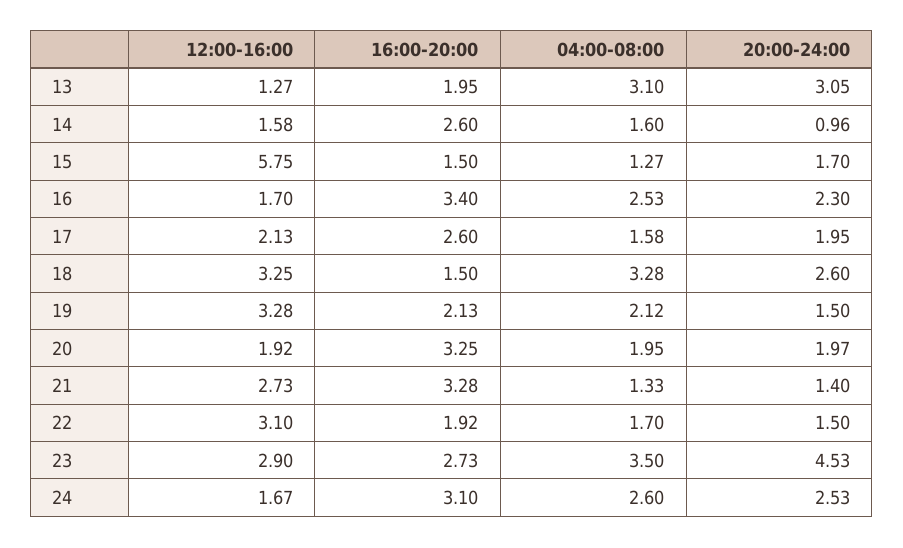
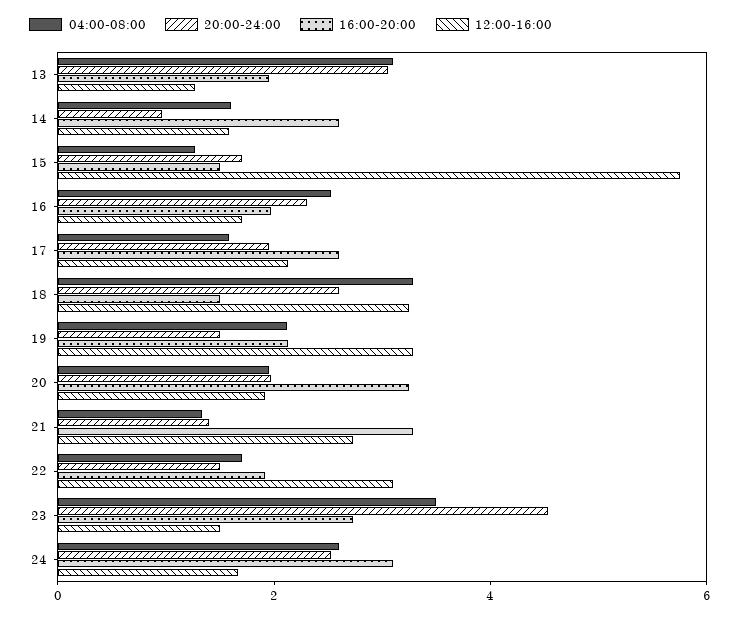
  {
    "12:00-16:00": {
      "13": 1.27,
      "14": 1.58,
      "15": 5.75,
      "16": 1.7,
      "17": 2.13,
      "18": 3.25,
      "19": 3.28,
      "20": 1.92,
      "21": 2.73,
      "22": 3.1,
-     "23": 2.9,
+     "23": 1.5,
      "24": 1.67
    },
    "16:00-20:00": {
      "13": 1.95,
      "14": 2.6,
      "15": 1.5,
-     "16": 3.4,
+     "16": 2,
      "17": 2.6,
      "18": 1.5,
      "19": 2.13,
      "20": 3.25,
      "21": 3.28,
      "22": 1.92,
      "23": 2.73,
      "24": 3.1
    },
    "04:00-08:00": {
      "13": 3.1,
      "14": 1.6,
      "15": 1.27,
      "16": 2.53,
      "17": 1.58,
      "18": 3.28,
      "19": 2.12,
      "20": 1.95,
      "21": 1.33,
      "22": 1.7,
      "23": 3.5,
      "24": 2.6
    },
    "20:00-24:00": {
      "13": 3.05,
      "14": 0.96,
      "15": 1.7,
      "16": 2.3,
      "17": 1.95,
      "18": 2.6,
      "19": 1.5,
      "20": 1.97,
      "21": 1.4,
      "22": 1.5,
      "23": 4.53,
      "24": 2.53
    }
  }

